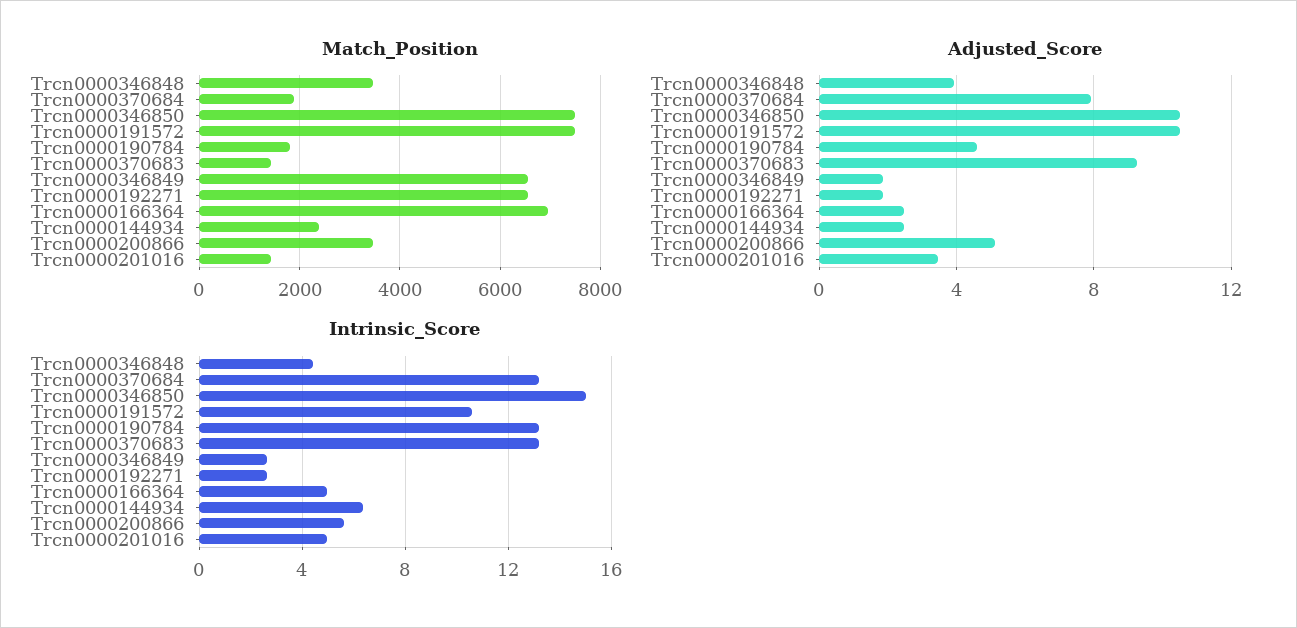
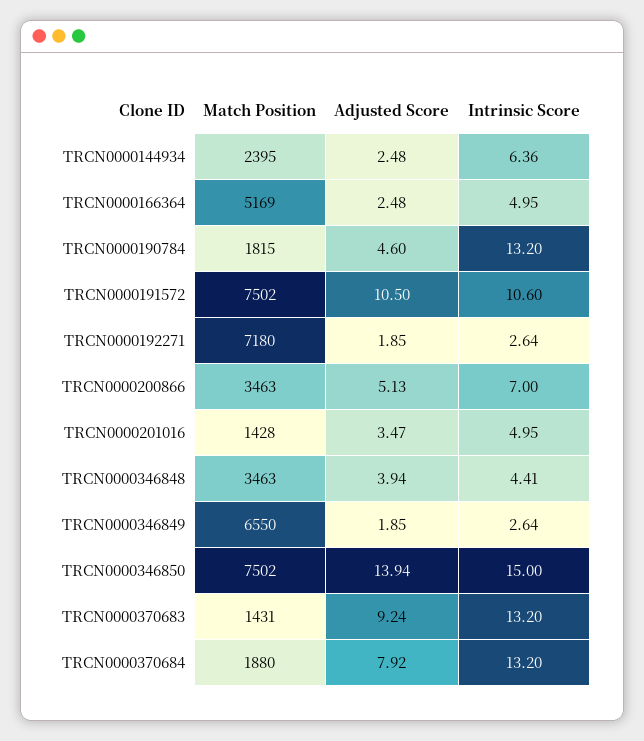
  {
    "Match_Position": {
      "Trcn0000346848": 3463,
      "Trcn0000370684": 1880,
      "Trcn0000346850": 7502,
      "Trcn0000191572": 7502,
      "Trcn0000190784": 1815,
      "Trcn0000370683": 1431,
      "Trcn0000346849": 6550,
-     "Trcn0000192271": 6600,
+     "Trcn0000192271": 7180,
-     "Trcn0000166364": 7000,
+     "Trcn0000166364": 5169,
      "Trcn0000144934": 2395,
      "Trcn0000200866": 3463,
      "Trcn0000201016": 1428
    },
    "Adjusted_Score": {
      "Trcn0000346848": 3.94,
      "Trcn0000370684": 7.92,
-     "Trcn0000346850": 10.5,
+     "Trcn0000346850": 13.94,
      "Trcn0000191572": 10.5,
      "Trcn0000190784": 4.6,
      "Trcn0000370683": 9.24,
      "Trcn0000346849": 1.85,
      "Trcn0000192271": 1.85,
      "Trcn0000166364": 2.48,
      "Trcn0000144934": 2.48,
      "Trcn0000200866": 5.13,
      "Trcn0000201016": 3.47
    },
    "Intrinsic_Score": {
      "Trcn0000346848": 4.41,
      "Trcn0000370684": 13.2,
      "Trcn0000346850": 15,
      "Trcn0000191572": 10.6,
      "Trcn0000190784": 13.2,
      "Trcn0000370683": 13.2,
      "Trcn0000346849": 2.64,
      "Trcn0000192271": 2.64,
      "Trcn0000166364": 4.95,
      "Trcn0000144934": 6.36,
-     "Trcn0000200866": 5.5,
+     "Trcn0000200866": 7,
      "Trcn0000201016": 4.95
    }
  }

